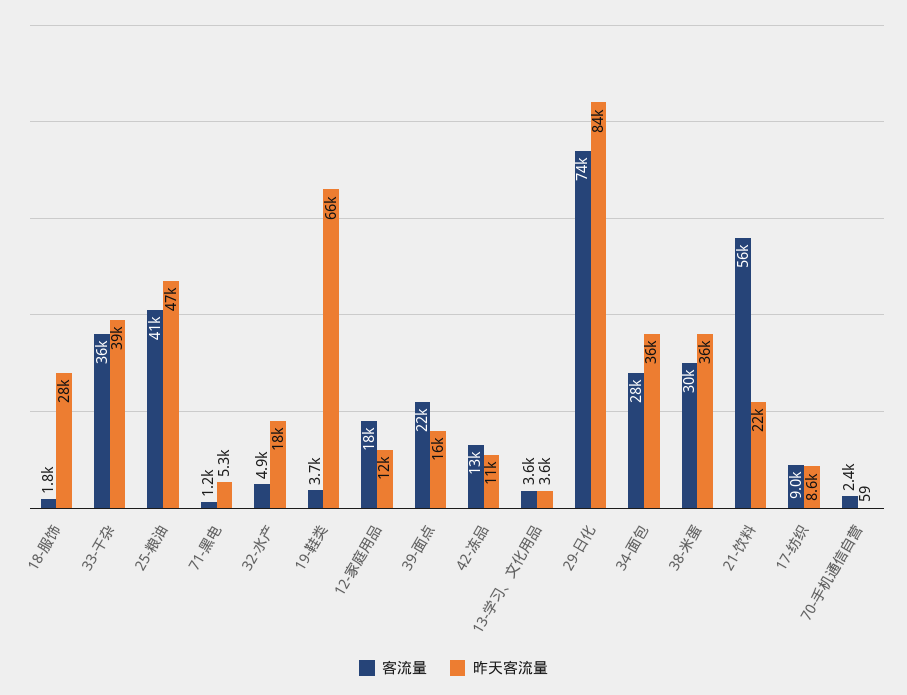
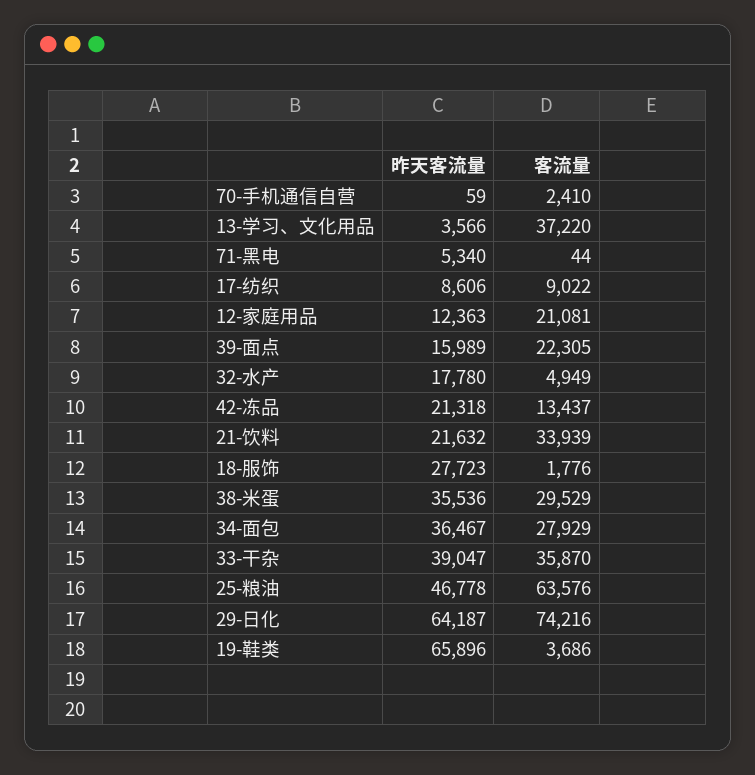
  {
    "客流量": {
      "18-服饰": 1776,
      "33-干杂": 35870,
-     "25-粮油": 41000,
+     "25-粮油": 63576,
-     "71-黑电": 1200,
+     "71-黑电": 44,
      "32-水产": 4949,
      "19-鞋类": 3686,
-     "12-家庭用品": 18000,
+     "12-家庭用品": 21081,
      "39-面点": 22305,
      "42-冻品": 13437,
-     "13-学习、文化用品": 3600,
+     "13-学习、文化用品": 37220,
      "29-日化": 74216,
      "34-面包": 27929,
      "38-米蛋": 29529,
-     "21-饮料": 56000,
+     "21-饮料": 33939,
      "17-纺织": 9022,
      "70-手机通信自营": 2410
    },
    "昨天客流量": {
      "18-服饰": 27723,
      "33-干杂": 39047,
      "25-粮油": 46778,
      "71-黑电": 5340,
      "32-水产": 17780,
      "19-鞋类": 65896,
      "12-家庭用品": 12363,
      "39-面点": 15989,
-     "42-冻品": 11000,
+     "42-冻品": 21318,
      "13-学习、文化用品": 3566,
-     "29-日化": 84000,
+     "29-日化": 64187,
      "34-面包": 36467,
      "38-米蛋": 35536,
      "21-饮料": 21632,
      "17-纺织": 8606,
      "70-手机通信自营": 59
    }
  }

